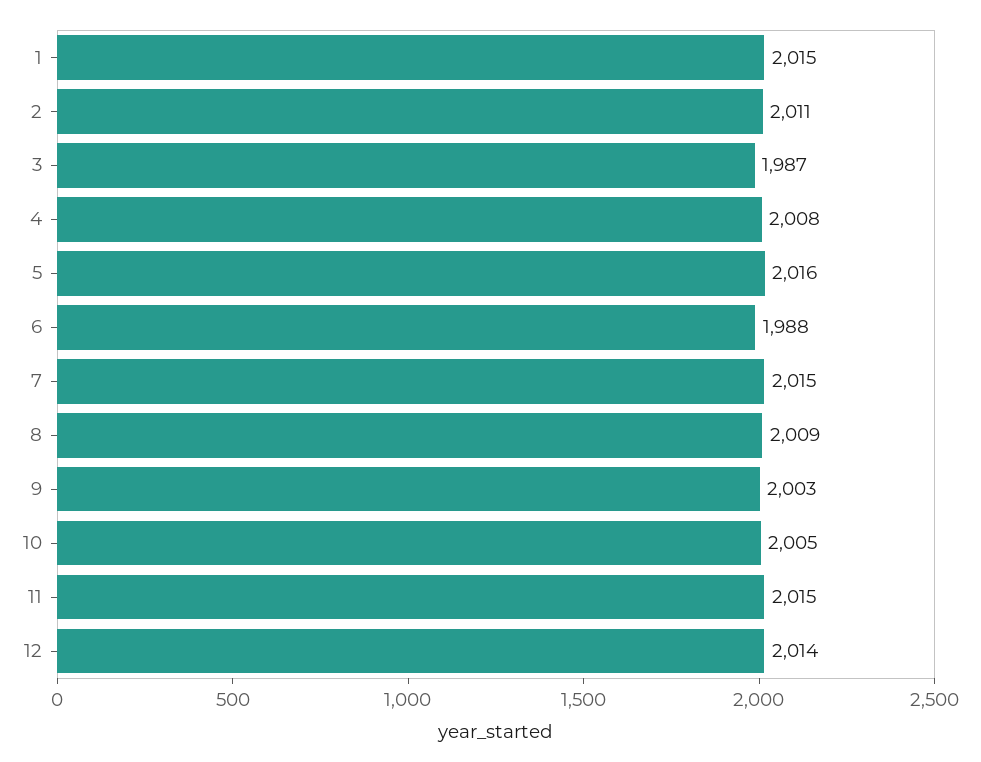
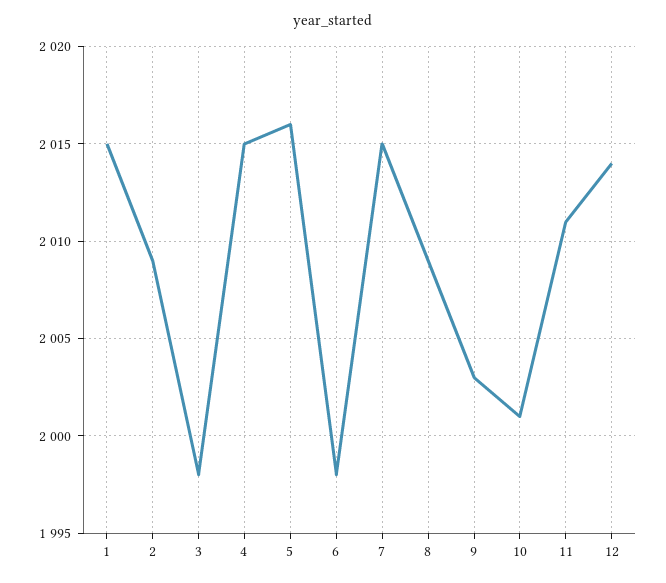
  {
    "1": 2015,
-   "2": 2011,
+   "2": 2009,
-   "3": 1987,
+   "3": 1998,
-   "4": 2008,
+   "4": 2015,
    "5": 2016,
-   "6": 1988,
+   "6": 1998,
    "7": 2015,
    "8": 2009,
    "9": 2003,
-   "10": 2005,
+   "10": 2001,
-   "11": 2015,
+   "11": 2011,
    "12": 2014
  }

